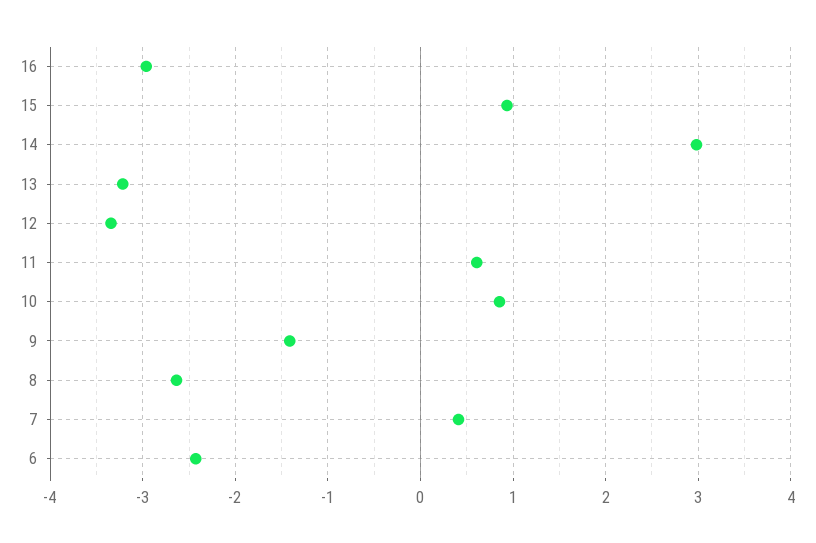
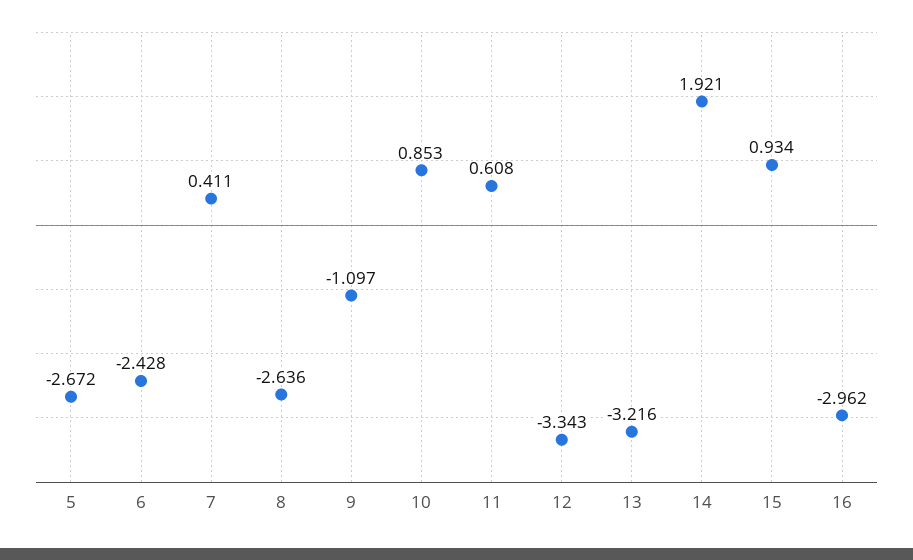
  {
    "16": -2.962,
    "15": 0.934,
-   "14": 3,
+   "14": 1.921,
    "13": -3.216,
    "12": -3.343,
    "11": 0.608,
    "10": 0.853,
-   "9": -1.4,
+   "9": -1.097,
    "8": -2.636,
    "7": 0.411,
-   "6": -2.428
+   "6": -2.428,
+   "5": -2.672
  }

